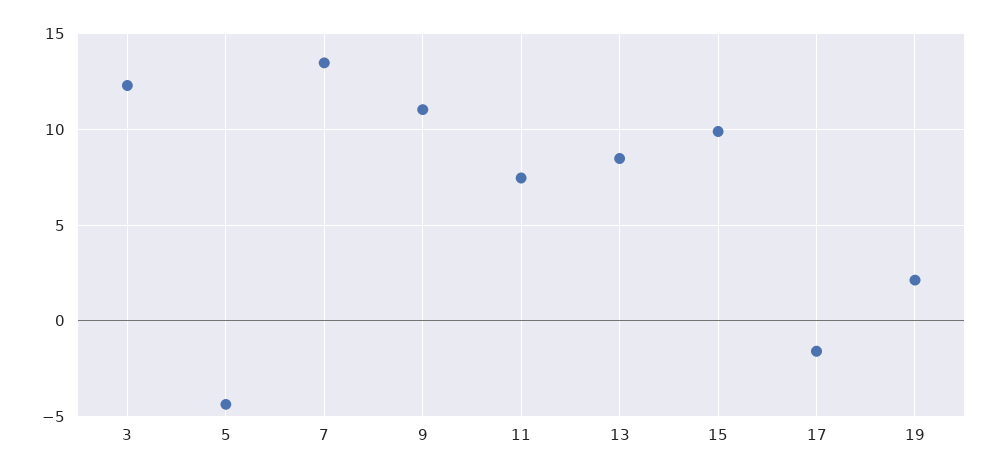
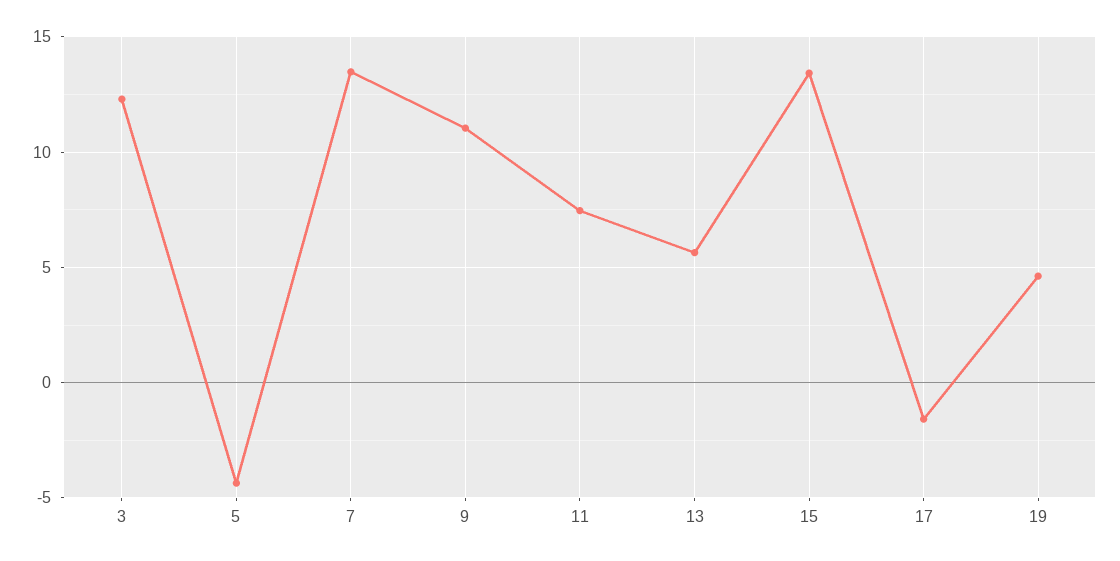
  {
    "3": 12.5,
    "5": -4.5,
    "7": 13.5,
    "9": 11,
    "11": 7.5,
-   "13": 8.5,
+   "13": 5.5,
-   "15": 10,
+   "15": 13.5,
    "17": -1.5,
-   "19": 2
+   "19": 4.5
  }

